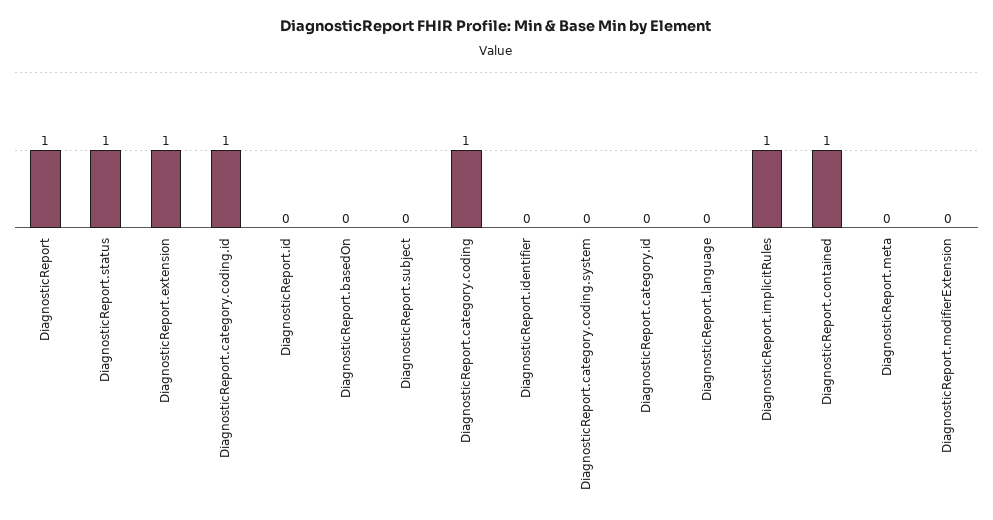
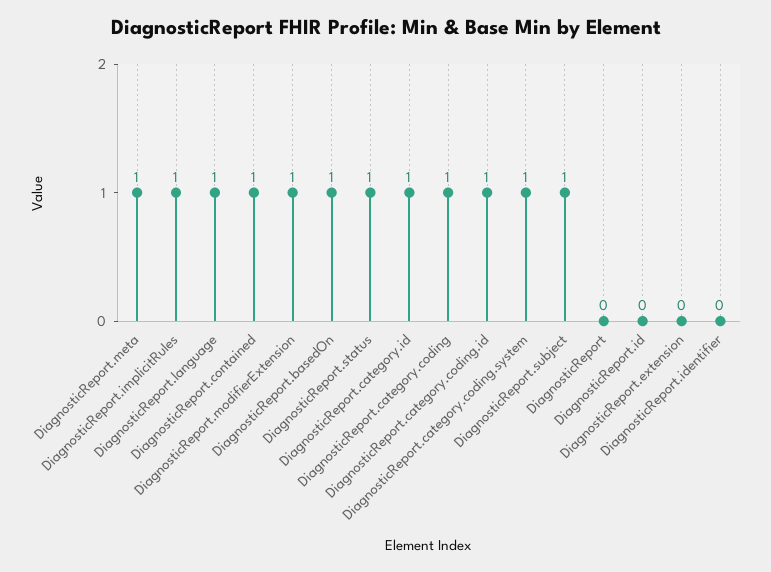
  {
-   "DiagnosticReport": 1,
+   "DiagnosticReport": 0,
    "DiagnosticReport.status": 1,
-   "DiagnosticReport.extension": 1,
+   "DiagnosticReport.extension": 0,
    "DiagnosticReport.category.coding.id": 1,
    "DiagnosticReport.id": 0,
-   "DiagnosticReport.basedOn": 0,
+   "DiagnosticReport.basedOn": 1,
-   "DiagnosticReport.subject": 0,
+   "DiagnosticReport.subject": 1,
    "DiagnosticReport.category.coding": 1,
    "DiagnosticReport.identifier": 0,
-   "DiagnosticReport.category.coding.system": 0,
+   "DiagnosticReport.category.coding.system": 1,
-   "DiagnosticReport.category.id": 0,
+   "DiagnosticReport.category.id": 1,
-   "DiagnosticReport.language": 0,
+   "DiagnosticReport.language": 1,
    "DiagnosticReport.implicitRules": 1,
    "DiagnosticReport.contained": 1,
-   "DiagnosticReport.meta": 0,
+   "DiagnosticReport.meta": 1,
-   "DiagnosticReport.modifierExtension": 0
+   "DiagnosticReport.modifierExtension": 1
  }

